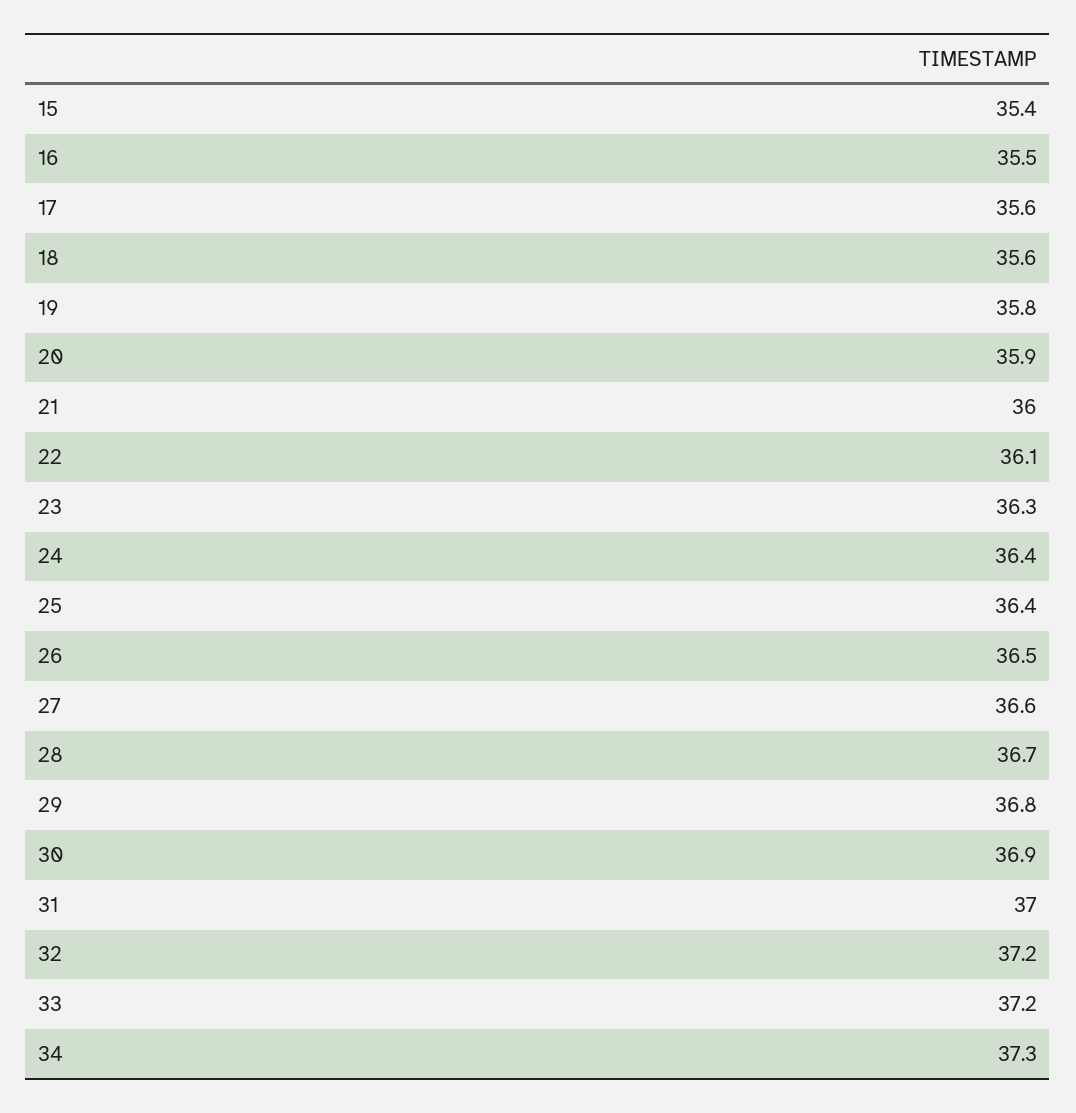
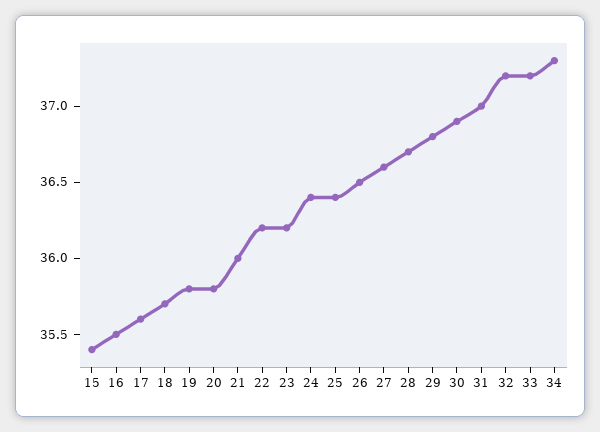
  {
    "15": 35.4,
    "16": 35.5,
    "17": 35.6,
-   "18": 35.6,
+   "18": 35.7,
    "19": 35.8,
-   "20": 35.9,
+   "20": 35.8,
    "21": 36,
-   "22": 36.1,
+   "22": 36.2,
-   "23": 36.3,
+   "23": 36.2,
    "24": 36.4,
    "25": 36.4,
    "26": 36.5,
    "27": 36.6,
    "28": 36.7,
    "29": 36.8,
    "30": 36.9,
    "31": 37,
    "32": 37.2,
    "33": 37.2,
    "34": 37.3
  }

